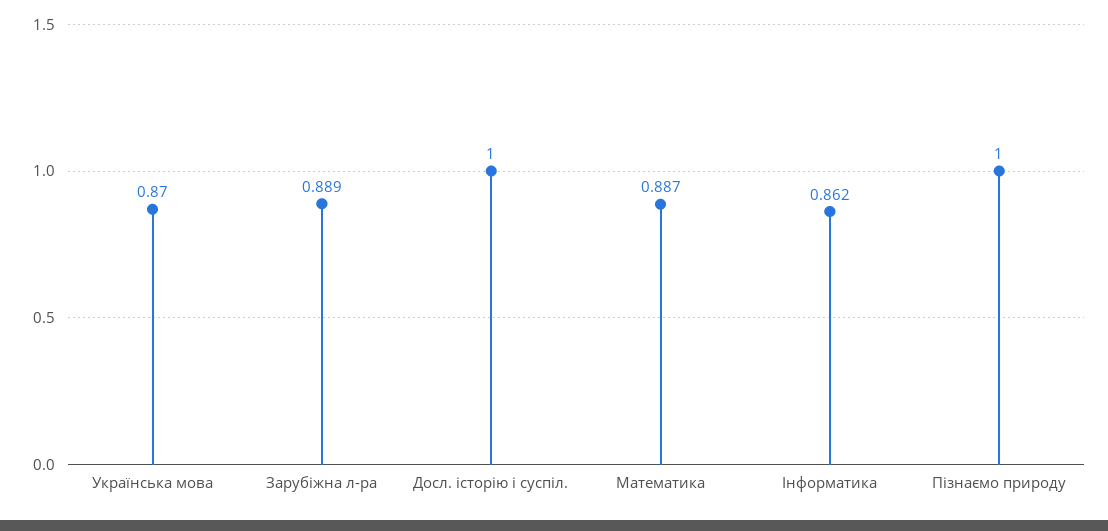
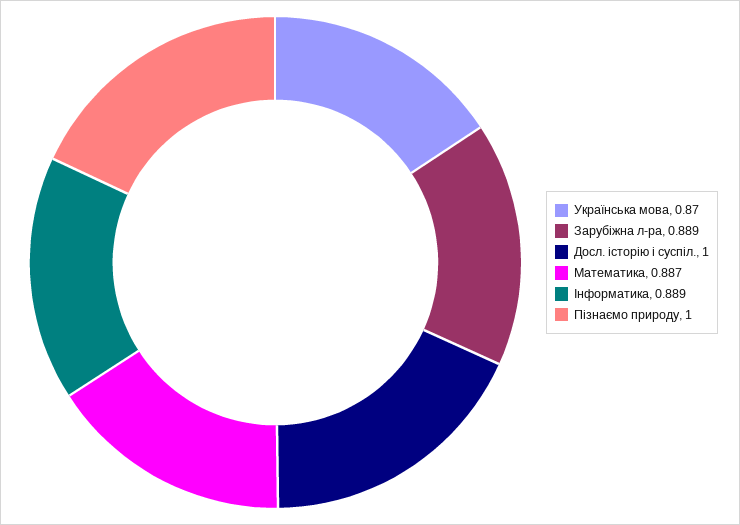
  {
    "Українська мова": 0.87,
    "Зарубіжна л-ра": 0.889,
    "Досл. історію і суспіл.": 1,
    "Математика": 0.887,
-   "Інформатика": 0.862,
+   "Інформатика": 0.889,
    "Пізнаємо природу": 1
  }

